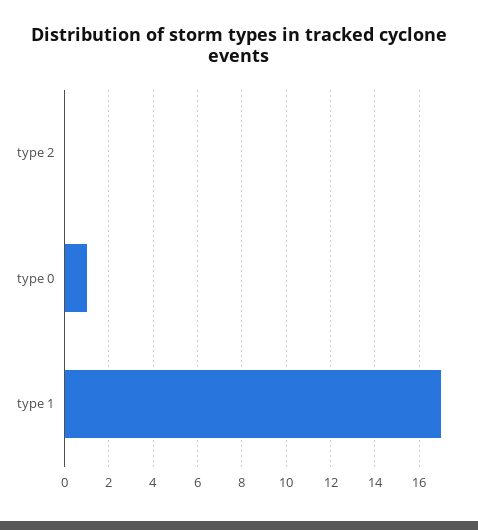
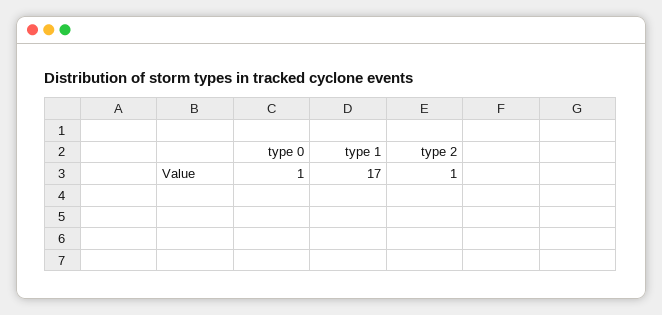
  {
-   "type 2": 0,
+   "type 2": 1,
    "type 0": 1,
    "type 1": 17
  }

